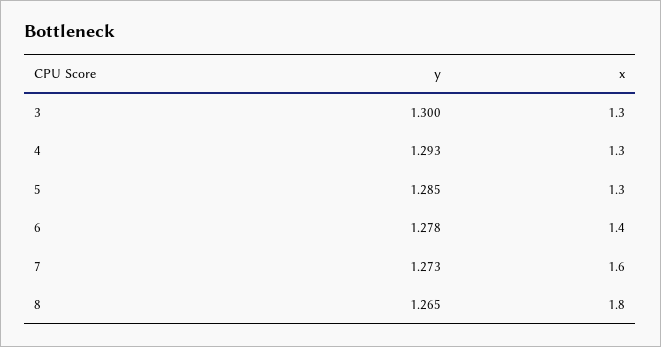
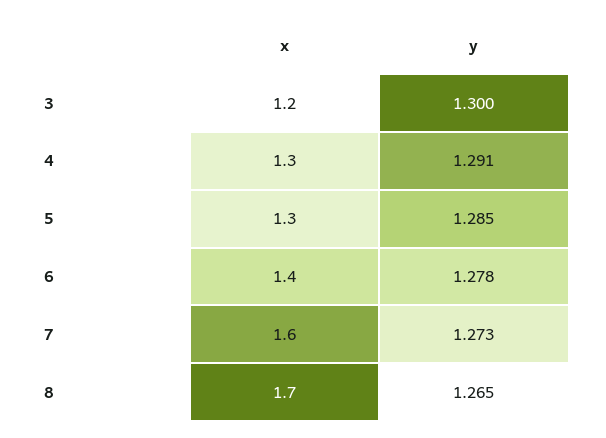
  {
    "y": {
      "3": 1.3,
-     "4": 1.293,
+     "4": 1.291,
      "5": 1.285,
      "6": 1.278,
      "7": 1.273,
      "8": 1.265
    },
    "x": {
-     "3": 1.3,
+     "3": 1.2,
      "4": 1.3,
      "5": 1.3,
      "6": 1.4,
      "7": 1.6,
-     "8": 1.8
+     "8": 1.7
    }
  }

